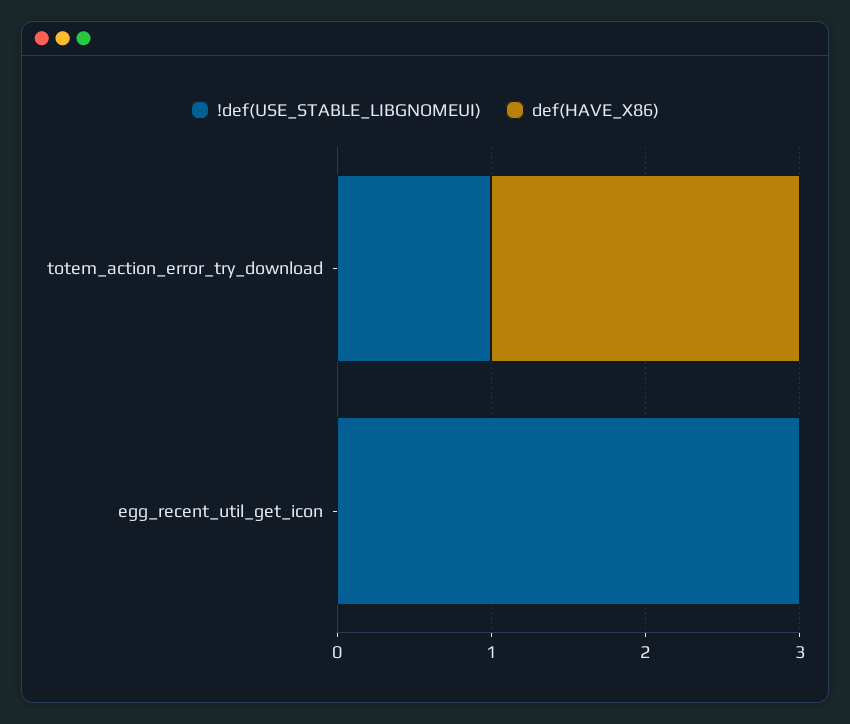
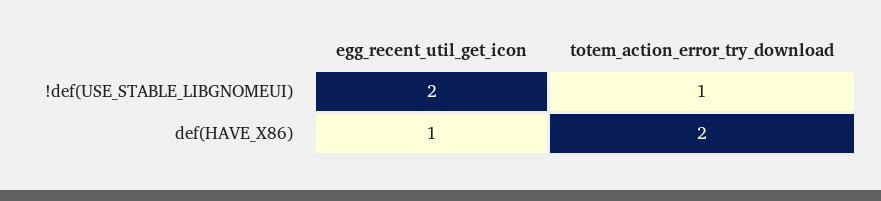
  {
    "!def(USE_STABLE_LIBGNOMEUI)": {
      "totem_action_error_try_download": 1,
-     "egg_recent_util_get_icon": 3
+     "egg_recent_util_get_icon": 2
    },
    "def(HAVE_X86)": {
      "totem_action_error_try_download": 2,
-     "egg_recent_util_get_icon": 0
+     "egg_recent_util_get_icon": 1
    }
  }

